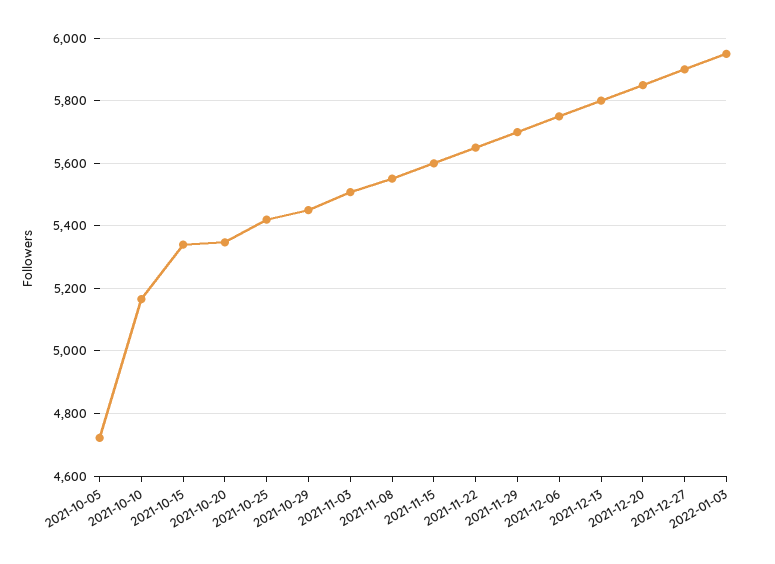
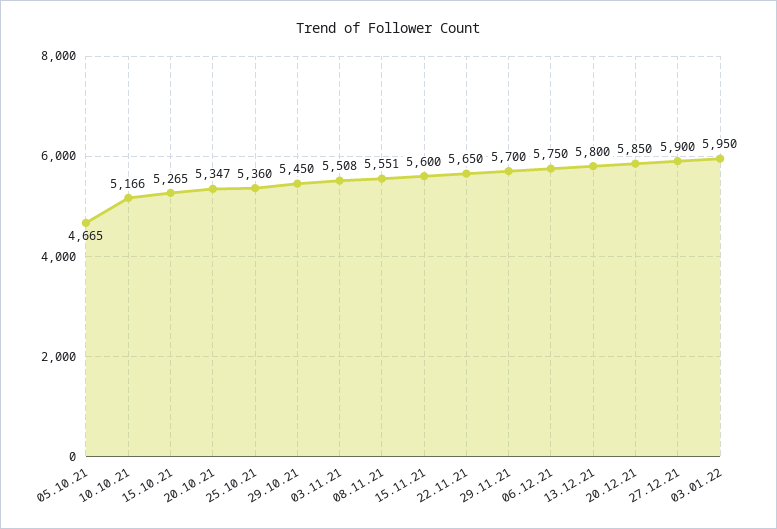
  {
-   "2021-10-05": 4720,
+   "2021-10-05": 4665,
    "2021-10-10": 5166,
-   "2021-10-15": 5340,
+   "2021-10-15": 5265,
    "2021-10-20": 5347,
-   "2021-10-25": 5420,
+   "2021-10-25": 5360,
    "2021-10-29": 5450,
    "2021-11-03": 5508,
    "2021-11-08": 5551,
    "2021-11-15": 5600,
    "2021-11-22": 5650,
    "2021-11-29": 5700,
    "2021-12-06": 5750,
    "2021-12-13": 5800,
    "2021-12-20": 5850,
    "2021-12-27": 5900,
    "2022-01-03": 5950
  }

